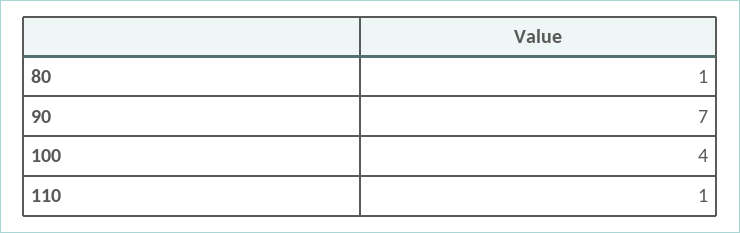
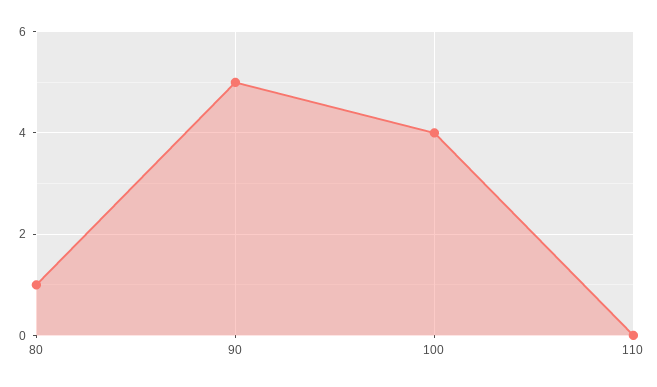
  {
    "80": 1,
-   "90": 7,
+   "90": 5,
    "100": 4,
-   "110": 1
+   "110": 0
  }

